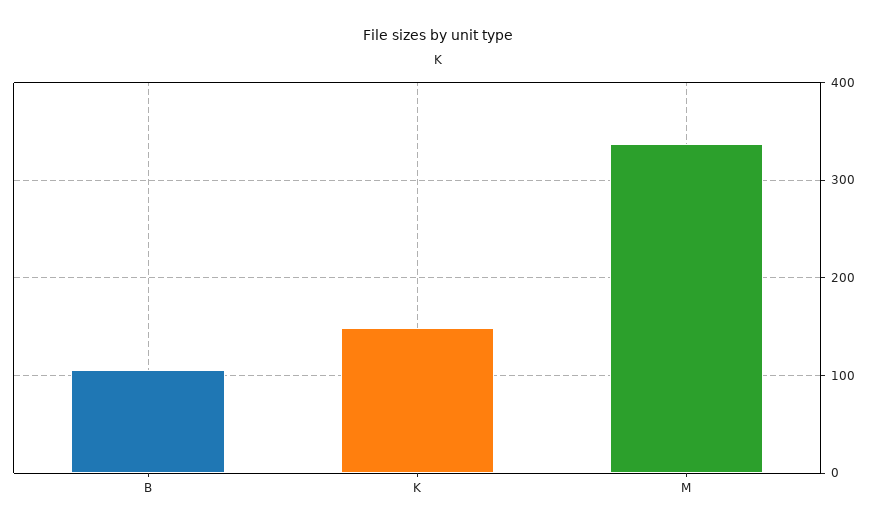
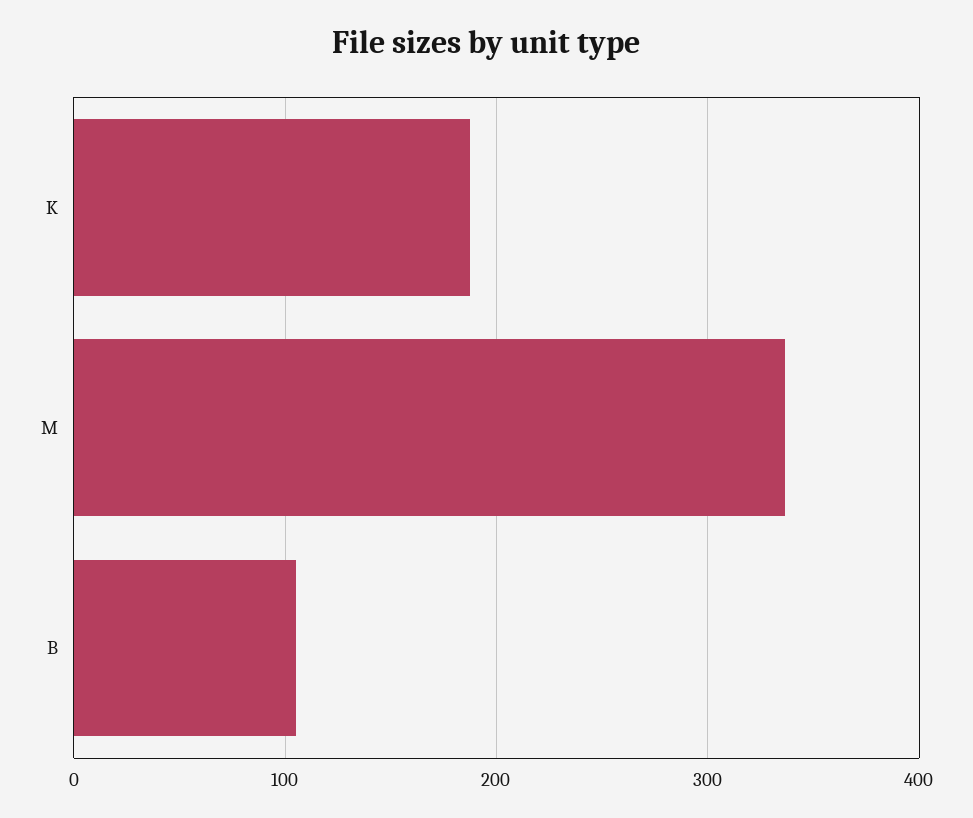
  {
    "B": 110,
-   "K": 150,
+   "K": 190,
    "M": 340
  }

